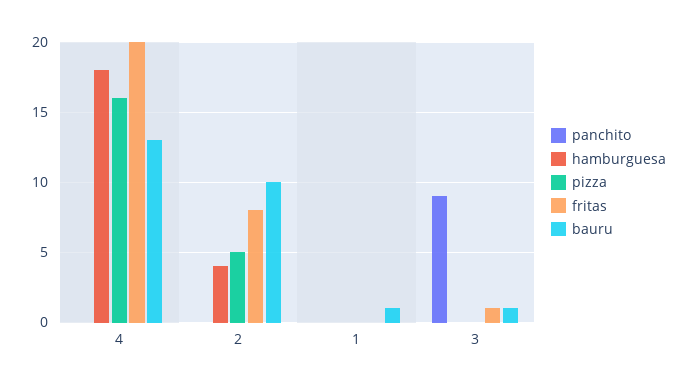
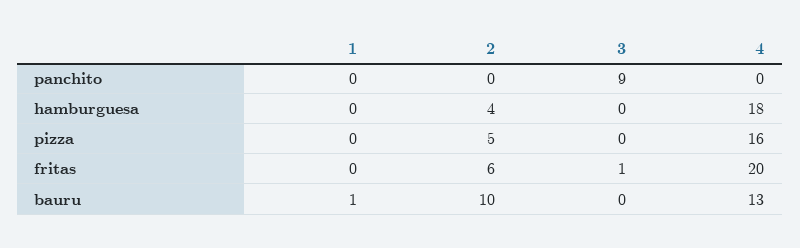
  {
    "panchito": {
      "4": 0,
      "2": 0,
      "1": 0,
      "3": 9
    },
    "hamburguesa": {
      "4": 18,
      "2": 4,
      "1": 0,
      "3": 0
    },
    "pizza": {
      "4": 16,
      "2": 5,
      "1": 0,
      "3": 0
    },
    "fritas": {
      "4": 20,
-     "2": 8,
+     "2": 6,
      "1": 0,
      "3": 1
    },
    "bauru": {
      "4": 13,
      "2": 10,
      "1": 1,
-     "3": 1
+     "3": 0
    }
  }

